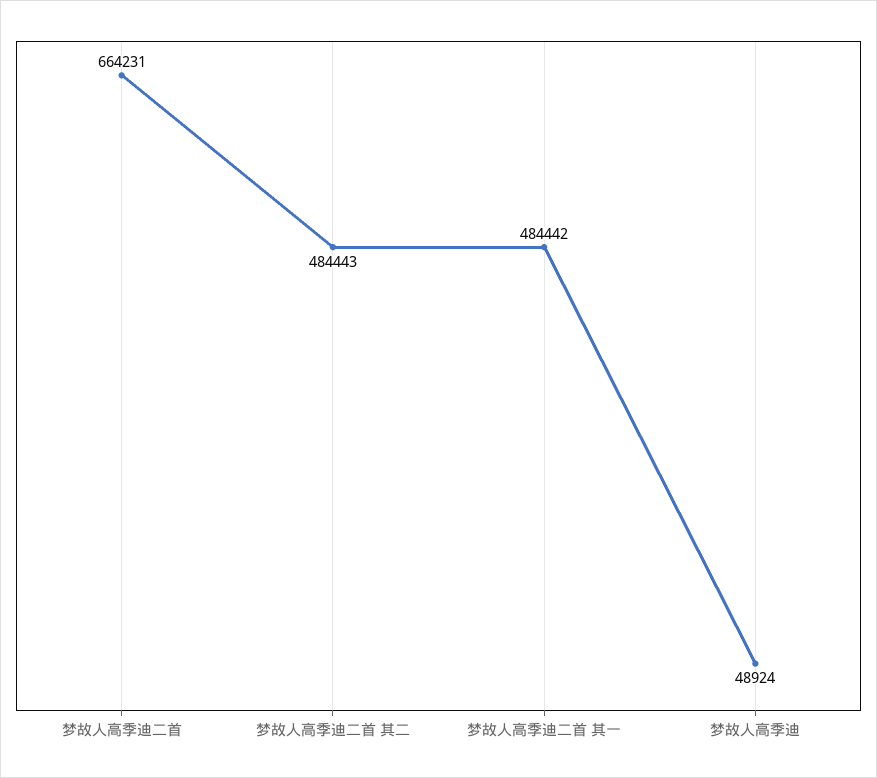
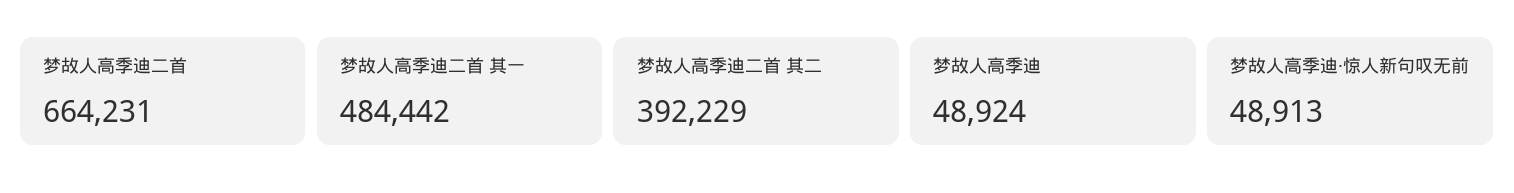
  {
    "梦故人高季迪二首": 664231,
-   "梦故人高季迪二首 其二": 484443,
+   "梦故人高季迪二首 其二": 392229,
    "梦故人高季迪二首 其一": 484442,
-   "梦故人高季迪": 48924
+   "梦故人高季迪": 48924,
+   "梦故人高季迪·惊人新句叹无前": 48913
  }

